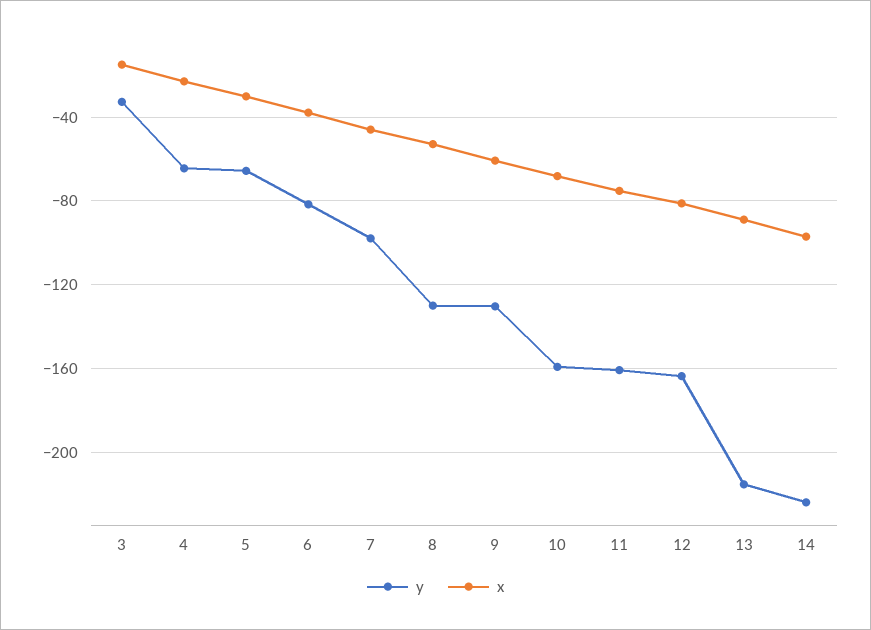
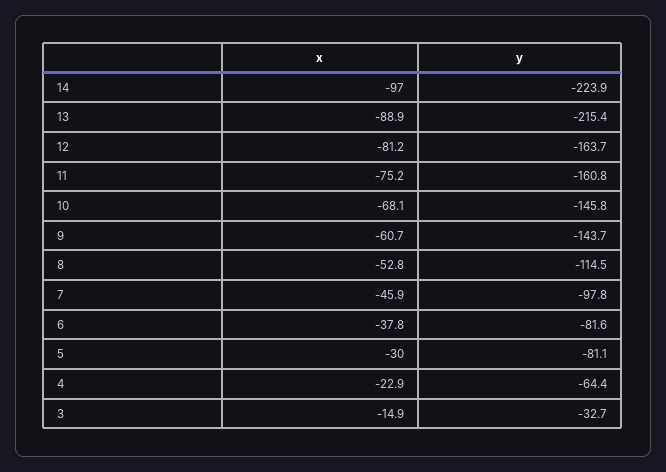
  {
    "y": {
      "3": -32.7,
      "4": -64.4,
-     "5": -65,
+     "5": -81.1,
      "6": -81.6,
      "7": -97.8,
-     "8": -130,
+     "8": -114.5,
-     "9": -130,
+     "9": -143.7,
-     "10": -160,
+     "10": -145.8,
      "11": -160.8,
      "12": -163.7,
      "13": -215.4,
      "14": -223.9
    },
    "x": {
      "3": -14.9,
      "4": -22.9,
      "5": -30,
      "6": -37.8,
      "7": -45.9,
      "8": -52.8,
      "9": -60.7,
      "10": -68.1,
      "11": -75.2,
      "12": -81.2,
      "13": -88.9,
      "14": -97
    }
  }

